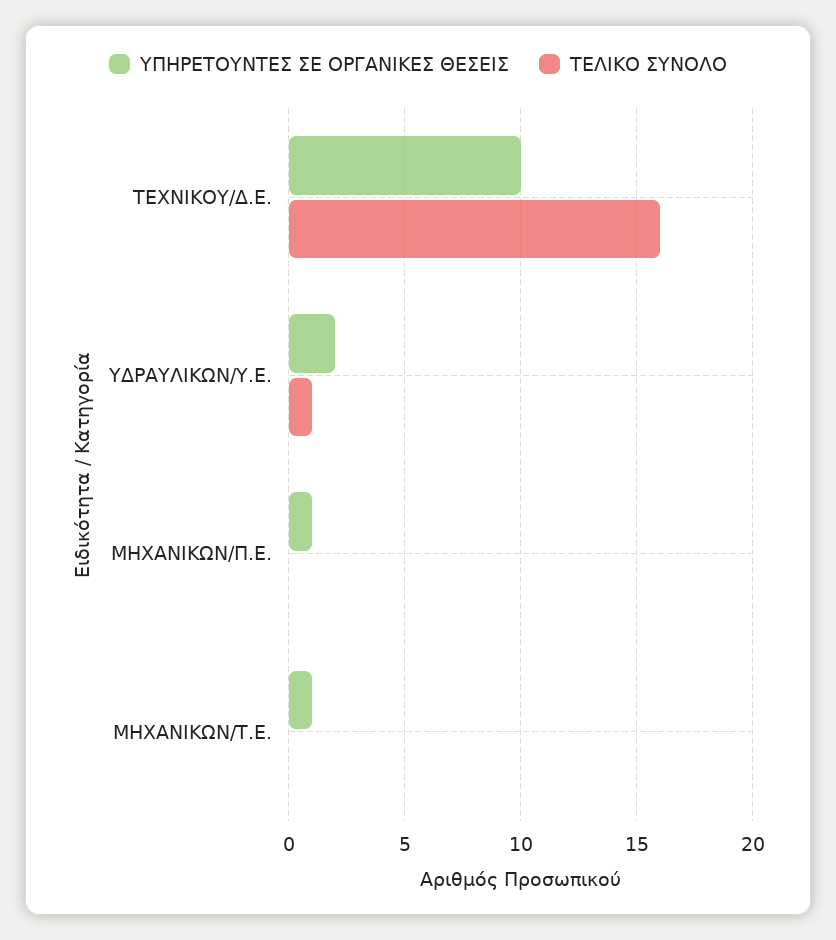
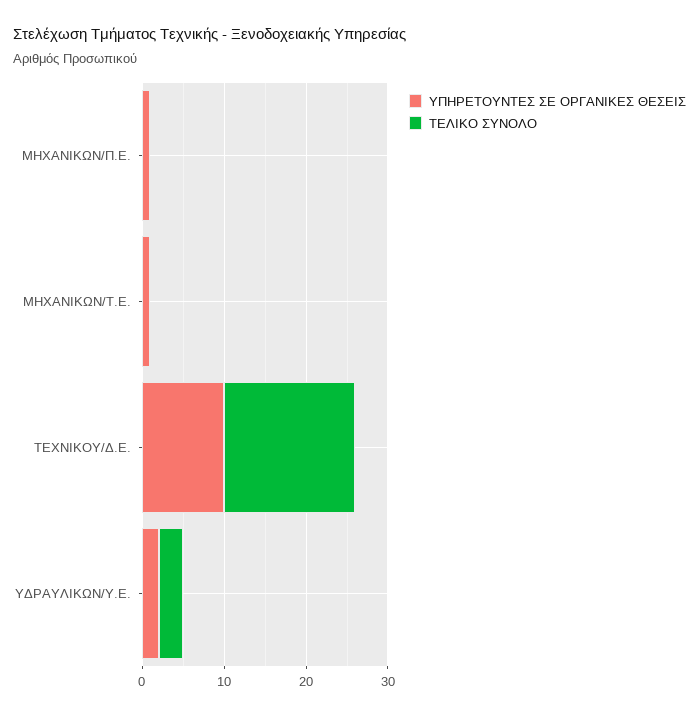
  {
    "ΥΠΗΡΕΤΟΥΝΤΕΣ ΣΕ ΟΡΓΑΝΙΚΕΣ ΘΕΣΕΙΣ": {
      "ΤΕΧΝΙΚΟΥ/Δ.Ε.": 10,
      "ΥΔΡΑΥΛΙΚΩΝ/Υ.Ε.": 2,
      "ΜΗΧΑΝΙΚΩΝ/Π.Ε.": 1,
      "ΜΗΧΑΝΙΚΩΝ/Τ.Ε.": 1
    },
    "ΤΕΛΙΚΟ ΣΥΝΟΛΟ": {
      "ΤΕΧΝΙΚΟΥ/Δ.Ε.": 16,
-     "ΥΔΡΑΥΛΙΚΩΝ/Υ.Ε.": 1,
+     "ΥΔΡΑΥΛΙΚΩΝ/Υ.Ε.": 3,
      "ΜΗΧΑΝΙΚΩΝ/Π.Ε.": 0,
      "ΜΗΧΑΝΙΚΩΝ/Τ.Ε.": 0
    }
  }

